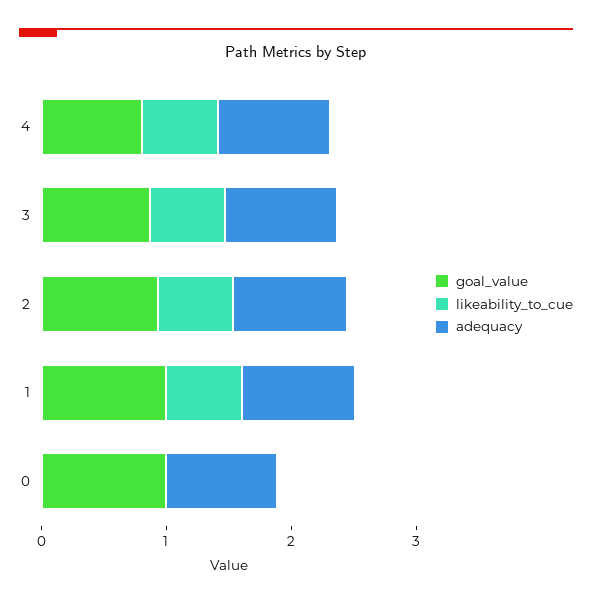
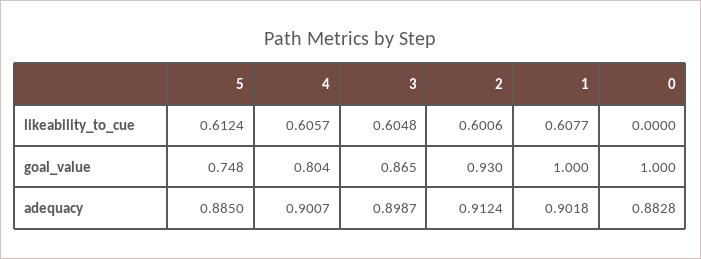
  {
    "goal_value": {
      "4": 0.804,
      "3": 0.865,
      "2": 0.93,
      "1": 1,
-     "0": 1
+     "0": 1,
+     "5": 0.748
    },
    "likeability_to_cue": {
      "4": 0.6057,
      "3": 0.6048,
      "2": 0.6006,
      "1": 0.6077,
-     "0": 0
+     "0": 0,
+     "5": 0.6124
    },
    "adequacy": {
      "4": 0.9007,
      "3": 0.8987,
      "2": 0.9124,
      "1": 0.9018,
-     "0": 0.8828
+     "0": 0.8828,
+     "5": 0.885
    }
  }

